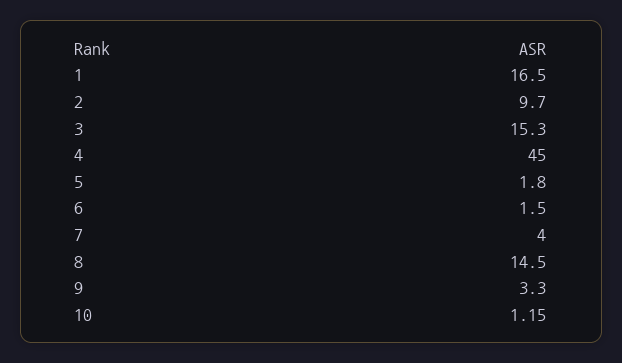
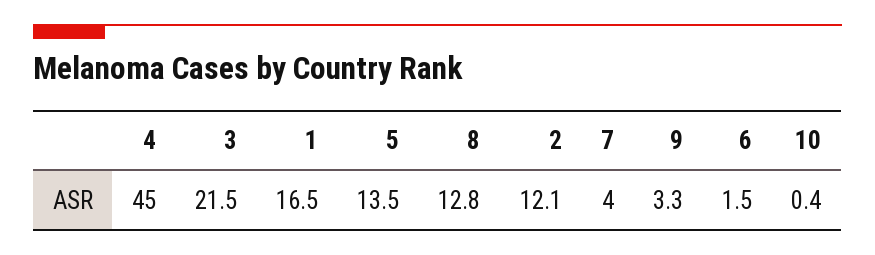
  {
    "1": 16.5,
-   "2": 9.7,
+   "2": 12.1,
-   "3": 15.3,
+   "3": 21.5,
    "4": 45,
-   "5": 1.8,
+   "5": 13.5,
    "6": 1.5,
    "7": 4,
-   "8": 14.5,
+   "8": 12.8,
    "9": 3.3,
-   "10": 1.15
+   "10": 0.4
  }

